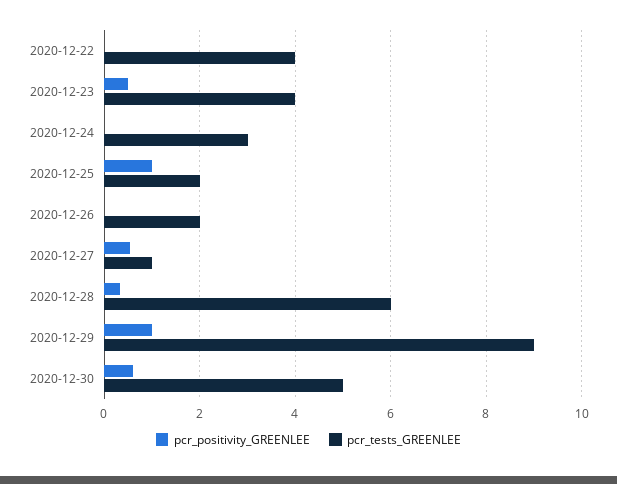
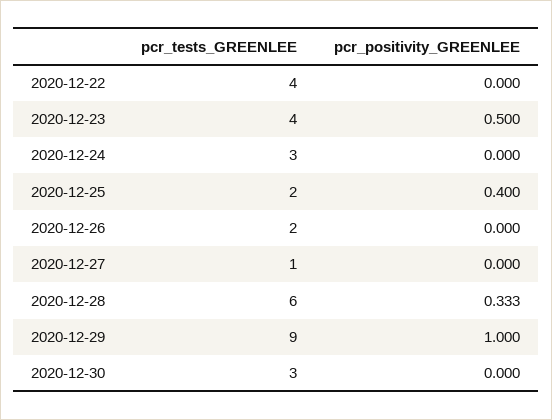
  {
    "pcr_positivity_GREENLEE": {
      "2020-12-22": 0,
      "2020-12-23": 0.5,
      "2020-12-24": 0,
-     "2020-12-25": 1,
+     "2020-12-25": 0.4,
      "2020-12-26": 0,
-     "2020-12-27": 0.6,
+     "2020-12-27": 0,
      "2020-12-28": 0.333,
      "2020-12-29": 1,
-     "2020-12-30": 0.6
+     "2020-12-30": 0
    },
    "pcr_tests_GREENLEE": {
      "2020-12-22": 4,
      "2020-12-23": 4,
      "2020-12-24": 3,
      "2020-12-25": 2,
      "2020-12-26": 2,
      "2020-12-27": 1,
      "2020-12-28": 6,
      "2020-12-29": 9,
-     "2020-12-30": 5
+     "2020-12-30": 3
    }
  }

